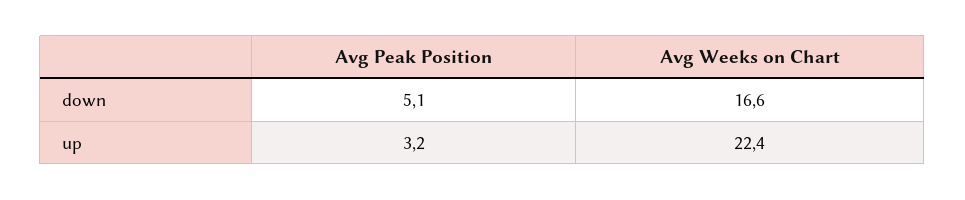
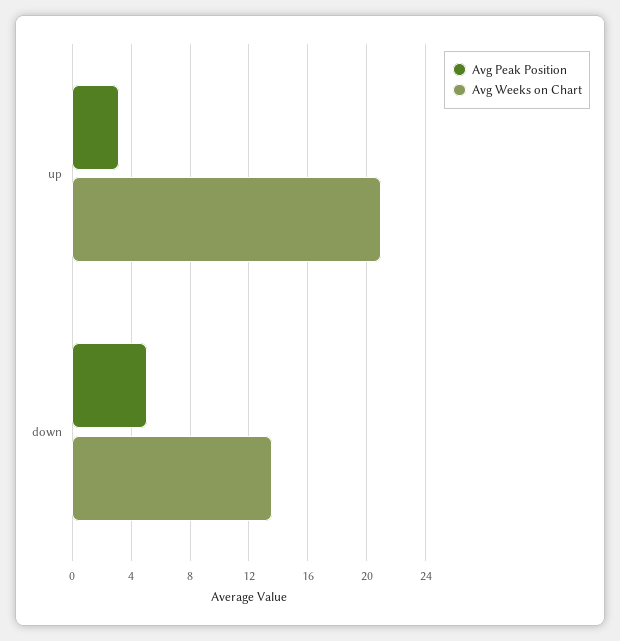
  {
    "Avg Peak Position": {
      "down": 5.1,
      "up": 3.2
    },
    "Avg Weeks on Chart": {
-     "down": 16.6,
+     "down": 13.5,
-     "up": 22.4
+     "up": 21
    }
  }

